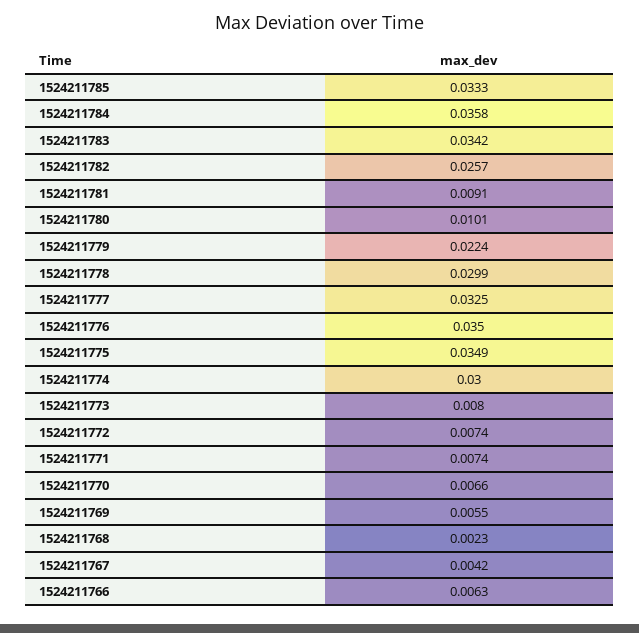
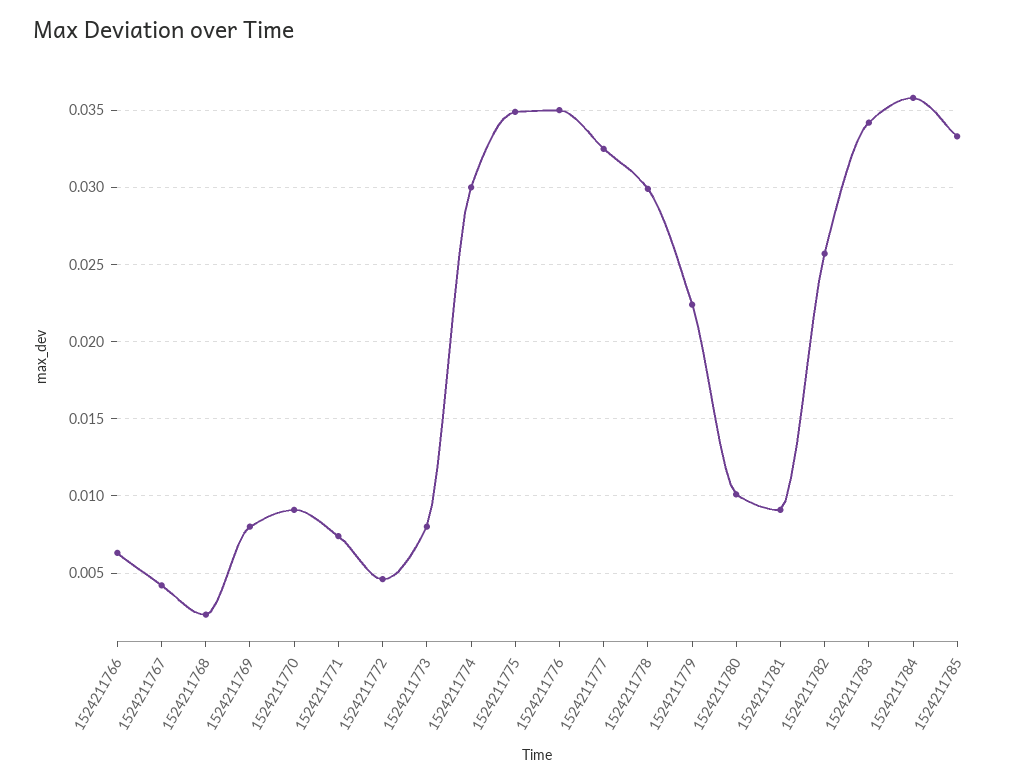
  {
    "1524211785": 0.0333,
    "1524211784": 0.0358,
    "1524211783": 0.0342,
    "1524211782": 0.0257,
    "1524211781": 0.0091,
    "1524211780": 0.0101,
    "1524211779": 0.0224,
    "1524211778": 0.0299,
    "1524211777": 0.0325,
    "1524211776": 0.035,
    "1524211775": 0.0349,
    "1524211774": 0.03,
    "1524211773": 0.008,
-   "1524211772": 0.0074,
+   "1524211772": 0.0045,
    "1524211771": 0.0074,
-   "1524211770": 0.0066,
+   "1524211770": 0.009,
-   "1524211769": 0.0055,
+   "1524211769": 0.008,
    "1524211768": 0.0023,
    "1524211767": 0.0042,
    "1524211766": 0.0063
  }

